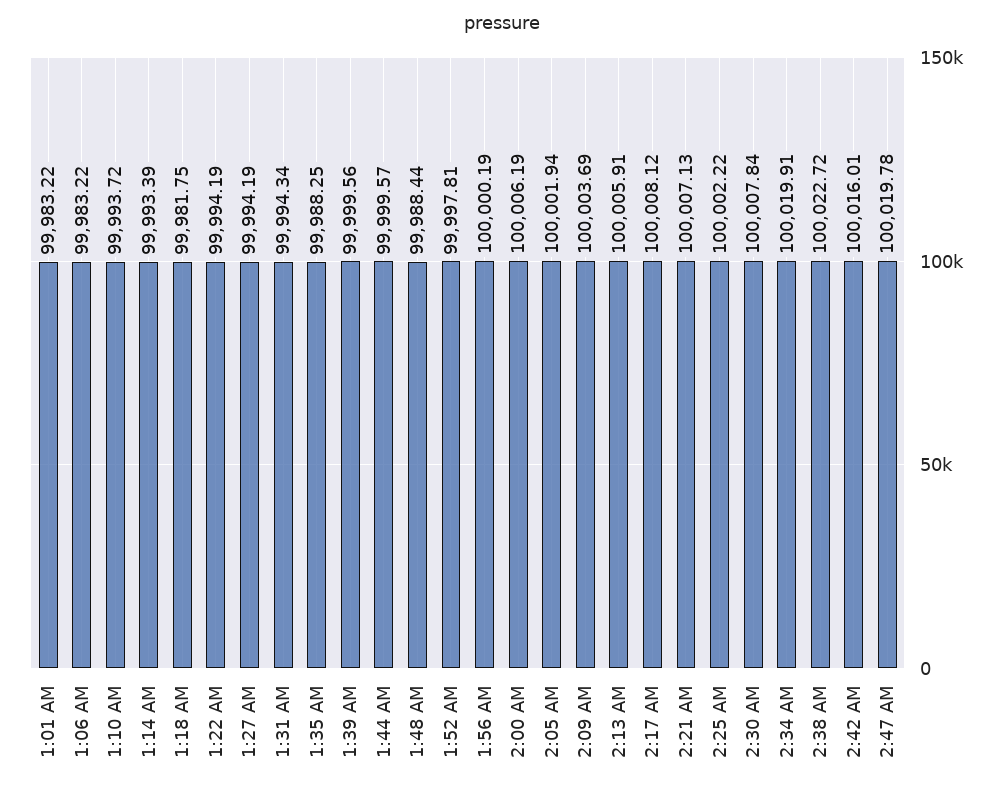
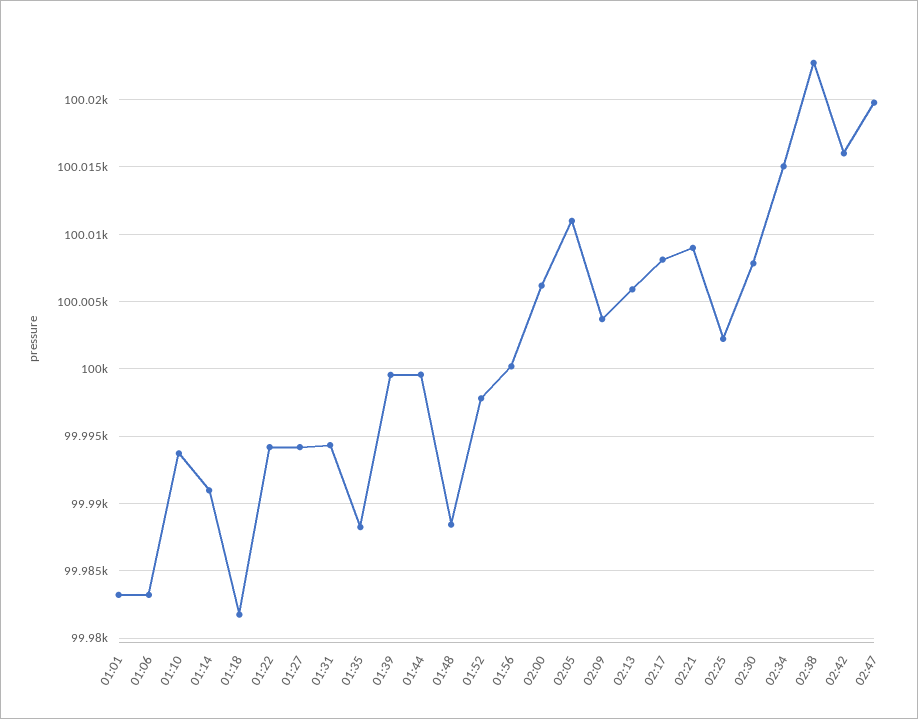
  {
    "1:01 AM": 99983.22,
    "1:06 AM": 99983.22,
    "1:10 AM": 99993.72,
-   "1:14 AM": 99993.39,
+   "1:14 AM": 99991,
    "1:18 AM": 99981.75,
    "1:22 AM": 99994.19,
    "1:27 AM": 99994.19,
    "1:31 AM": 99994.34,
    "1:35 AM": 99988.25,
    "1:39 AM": 99999.56,
    "1:44 AM": 99999.57,
    "1:48 AM": 99988.44,
    "1:52 AM": 99997.81,
    "1:56 AM": 100000.19,
    "2:00 AM": 100006.19,
-   "2:05 AM": 100001.94,
+   "2:05 AM": 100011,
    "2:09 AM": 100003.69,
    "2:13 AM": 100005.91,
    "2:17 AM": 100008.12,
-   "2:21 AM": 100007.13,
+   "2:21 AM": 100009,
    "2:25 AM": 100002.22,
    "2:30 AM": 100007.84,
-   "2:34 AM": 100019.91,
+   "2:34 AM": 100015,
    "2:38 AM": 100022.72,
    "2:42 AM": 100016.01,
    "2:47 AM": 100019.78
  }

